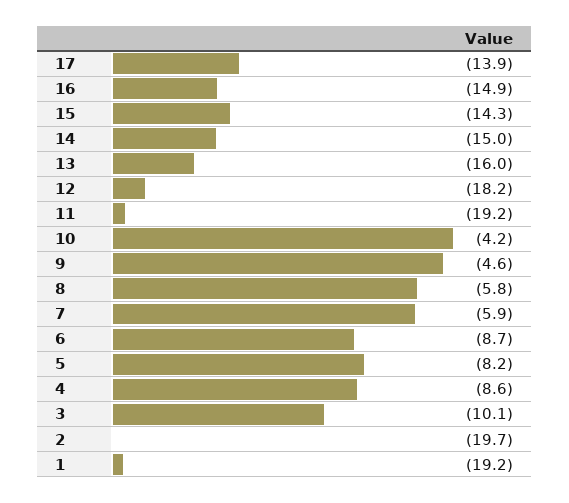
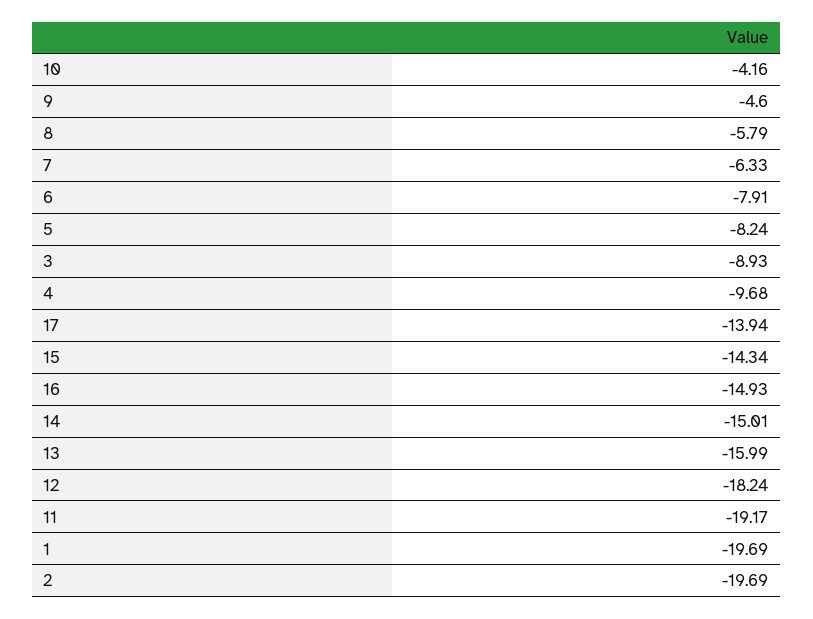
  {
    "17": -13.94,
    "16": -14.93,
    "15": -14.34,
    "14": -15.01,
    "13": -15.99,
    "12": -18.24,
    "11": -19.17,
    "10": -4.16,
    "9": -4.6,
    "8": -5.79,
-   "7": -5.9,
+   "7": -6.33,
-   "6": -8.7,
+   "6": -7.91,
    "5": -8.24,
-   "4": -8.6,
+   "4": -9.68,
-   "3": -10.1,
+   "3": -8.93,
    "2": -19.69,
-   "1": -19.2
+   "1": -19.69
  }

